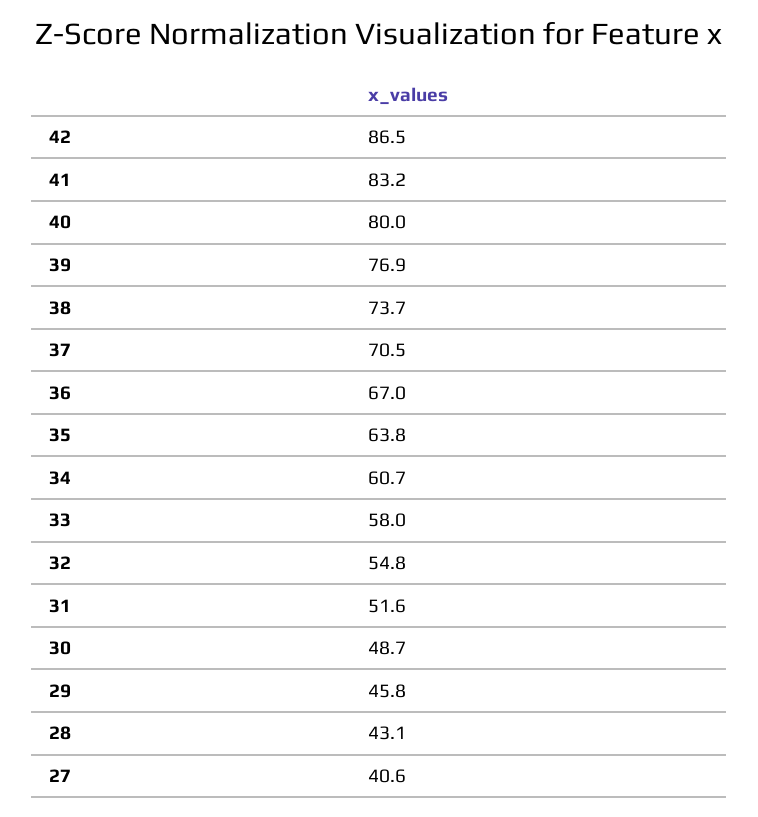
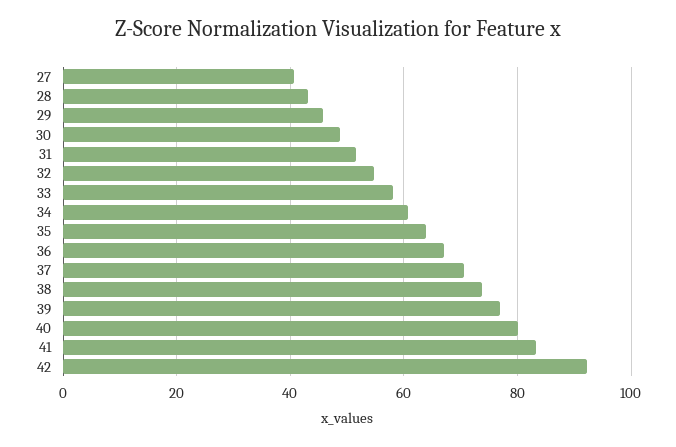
  {
-   "42": 86.5,
+   "42": 92,
    "41": 83.2,
    "40": 80,
    "39": 76.9,
    "38": 73.7,
    "37": 70.5,
    "36": 67,
    "35": 63.8,
    "34": 60.7,
    "33": 58,
    "32": 54.8,
    "31": 51.6,
    "30": 48.7,
    "29": 45.8,
    "28": 43.1,
    "27": 40.6
  }

